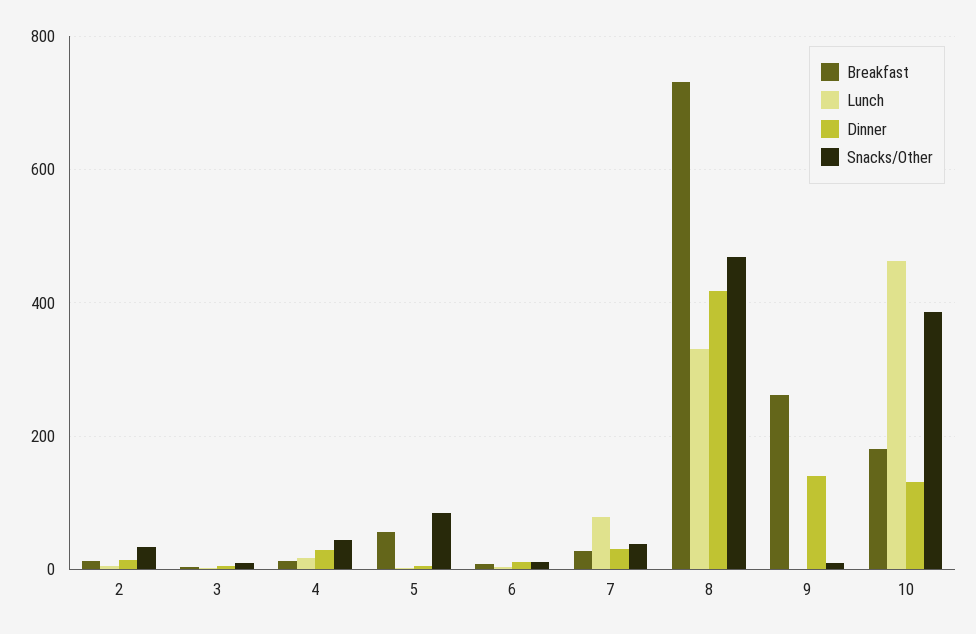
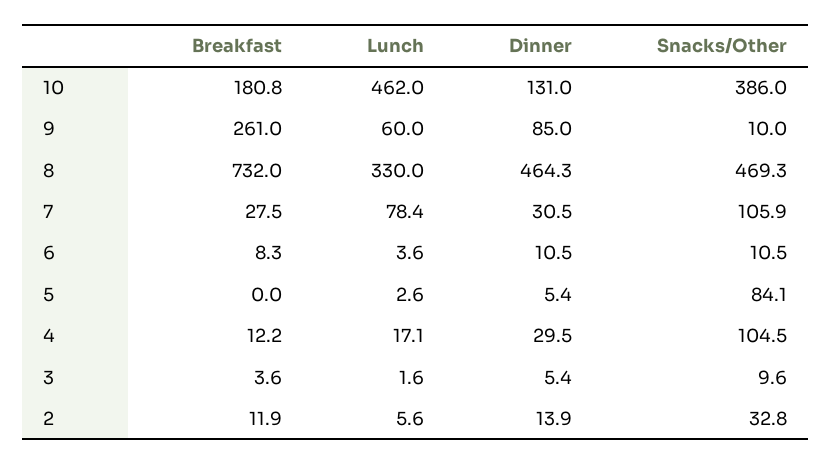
  {
    "Breakfast": {
      "2": 11.9,
      "3": 3.6,
      "4": 12.2,
-     "5": 60,
+     "5": 0,
      "6": 8.3,
      "7": 27.5,
      "8": 732,
      "9": 261,
      "10": 180.8
    },
    "Lunch": {
      "2": 5.6,
      "3": 1.6,
      "4": 17.1,
      "5": 2.6,
      "6": 3.6,
      "7": 78.4,
      "8": 330,
-     "9": 0,
+     "9": 60,
      "10": 462
    },
    "Dinner": {
      "2": 13.9,
      "3": 5.4,
      "4": 29.5,
      "5": 5.4,
      "6": 10.5,
      "7": 30.5,
-     "8": 420,
+     "8": 464.3,
-     "9": 140,
+     "9": 85,
      "10": 131
    },
    "Snacks/Other": {
      "2": 32.8,
      "3": 9.6,
-     "4": 40,
+     "4": 104.5,
      "5": 84.1,
      "6": 10.5,
-     "7": 40,
+     "7": 105.9,
      "8": 469.3,
      "9": 10,
      "10": 386
    }
  }

